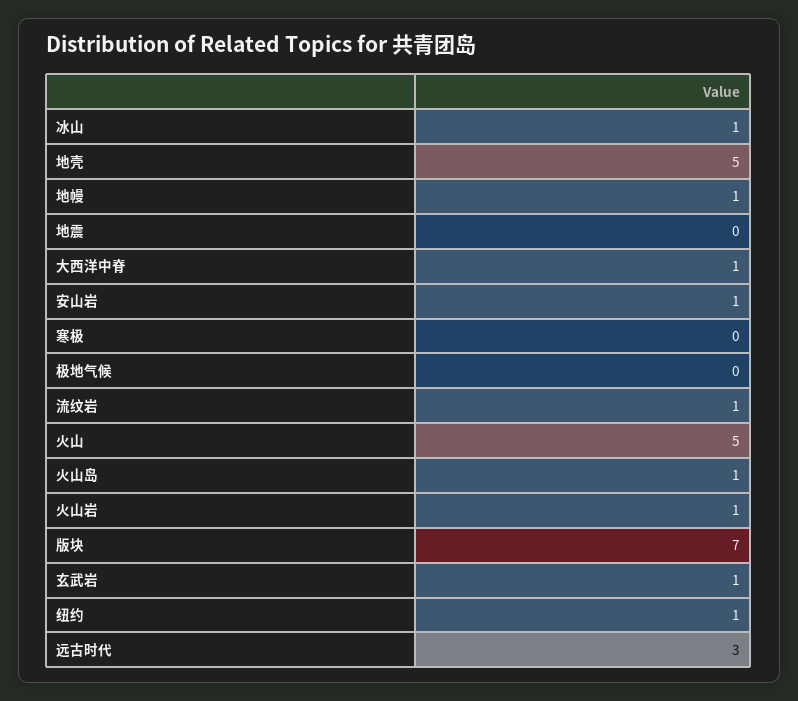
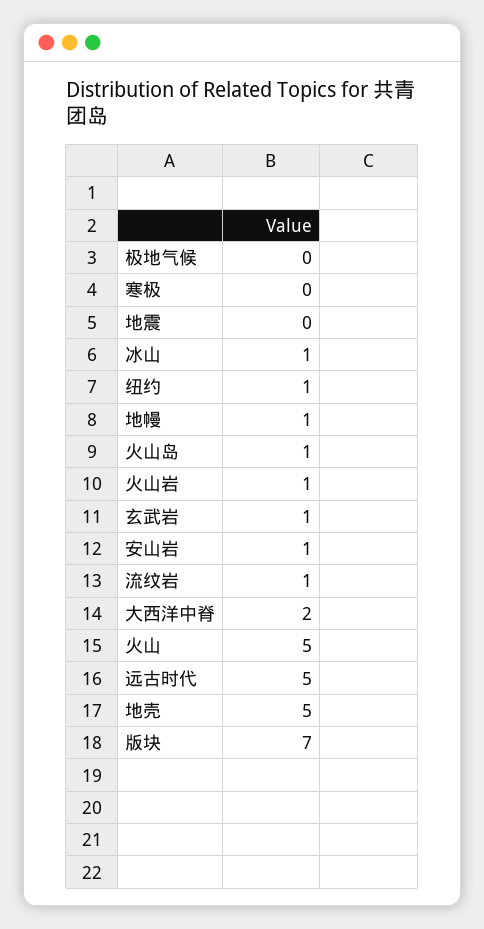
  {
    "冰山": 1,
    "地壳": 5,
    "地幔": 1,
    "地震": 0,
-   "大西洋中脊": 1,
+   "大西洋中脊": 2,
    "安山岩": 1,
    "寒极": 0,
    "极地气候": 0,
    "流纹岩": 1,
    "火山": 5,
    "火山岛": 1,
    "火山岩": 1,
    "版块": 7,
    "玄武岩": 1,
    "纽约": 1,
-   "远古时代": 3
+   "远古时代": 5
  }

